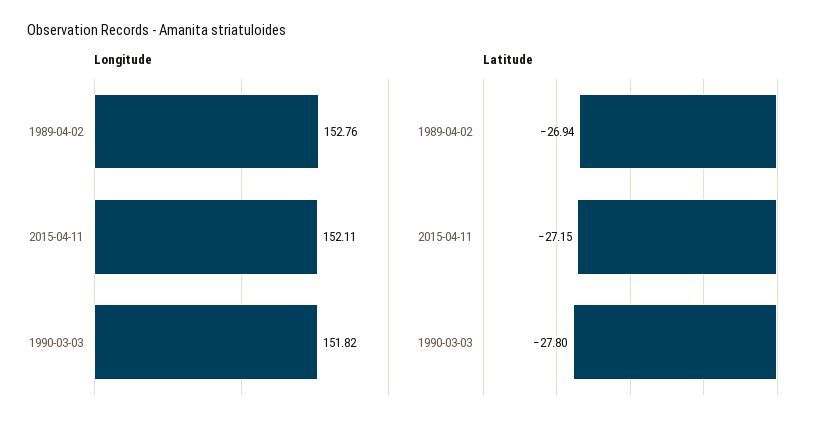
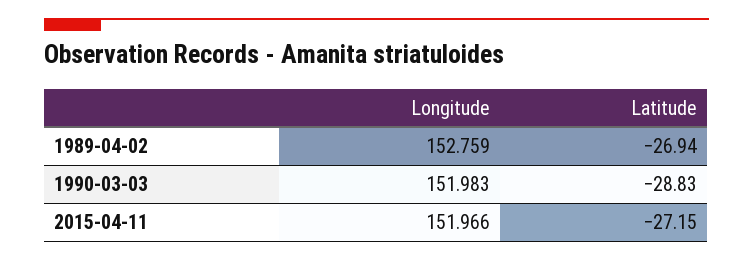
  {
    "Longitude": {
      "1989-04-02": 152.759,
-     "2015-04-11": 152.11,
+     "2015-04-11": 151.966,
-     "1990-03-03": 151.82
+     "1990-03-03": 151.983
    },
    "Latitude": {
      "1989-04-02": -26.94,
      "2015-04-11": -27.15,
-     "1990-03-03": -27.8
+     "1990-03-03": -28.83
    }
  }

